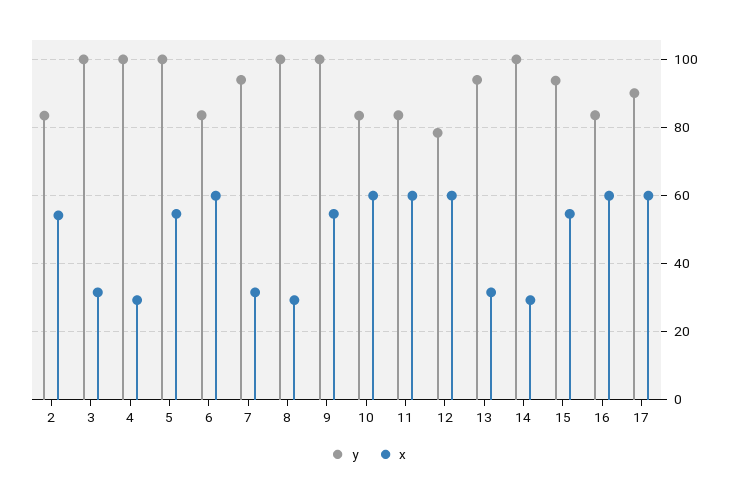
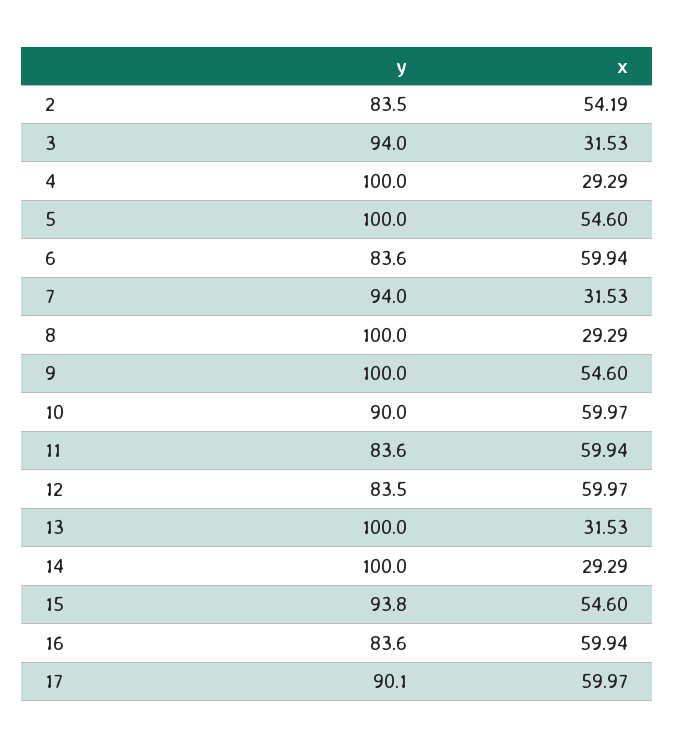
  {
    "y": {
      "2": 83.5,
-     "3": 100,
+     "3": 94,
      "4": 100,
      "5": 100,
      "6": 83.6,
      "7": 94,
      "8": 100,
      "9": 100,
-     "10": 84,
+     "10": 90,
      "11": 83.6,
-     "12": 78,
+     "12": 83.5,
-     "13": 94,
+     "13": 100,
      "14": 100,
      "15": 93.8,
      "16": 83.6,
      "17": 90.1
    },
    "x": {
      "2": 54.19,
      "3": 31.53,
      "4": 29.29,
      "5": 54.6,
      "6": 59.94,
      "7": 31.53,
      "8": 29.29,
      "9": 54.6,
      "10": 59.97,
      "11": 59.94,
      "12": 59.97,
      "13": 31.53,
      "14": 29.29,
      "15": 54.6,
      "16": 59.94,
      "17": 59.97
    }
  }

